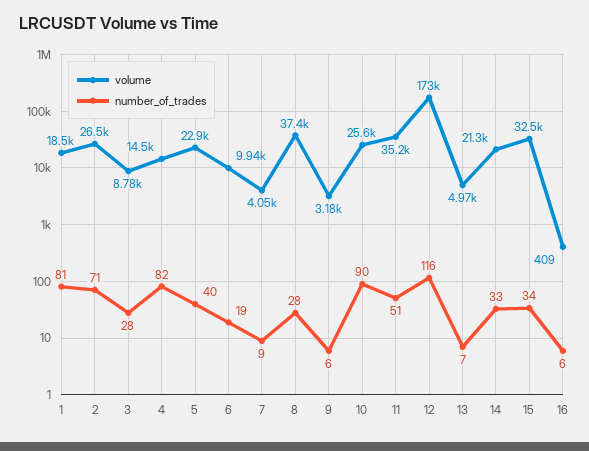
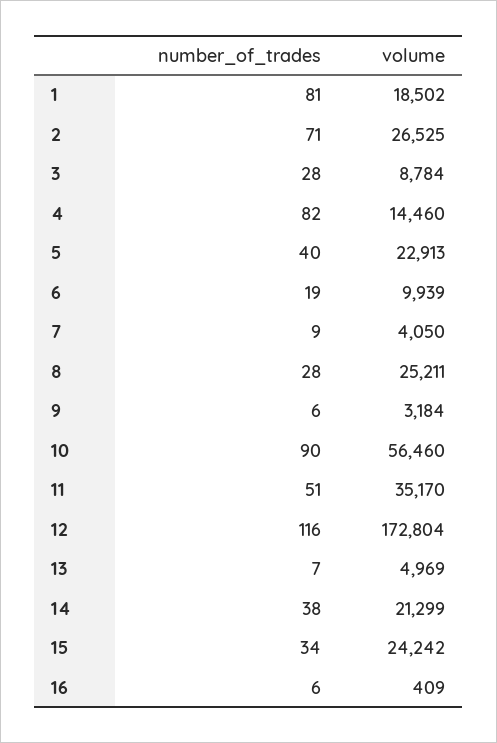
  {
    "volume": {
      "1": 18502,
      "2": 26525,
      "3": 8784,
      "4": 14460,
      "5": 22913,
      "6": 9939,
      "7": 4050,
-     "8": 37400,
+     "8": 25211,
      "9": 3184,
-     "10": 25600,
+     "10": 56460,
      "11": 35170,
      "12": 172804,
      "13": 4969,
      "14": 21299,
-     "15": 32500,
+     "15": 24242,
      "16": 409
    },
    "number_of_trades": {
      "1": 81,
      "2": 71,
      "3": 28,
      "4": 82,
      "5": 40,
      "6": 19,
      "7": 9,
      "8": 28,
      "9": 6,
      "10": 90,
      "11": 51,
      "12": 116,
      "13": 7,
-     "14": 33,
+     "14": 38,
      "15": 34,
      "16": 6
    }
  }

